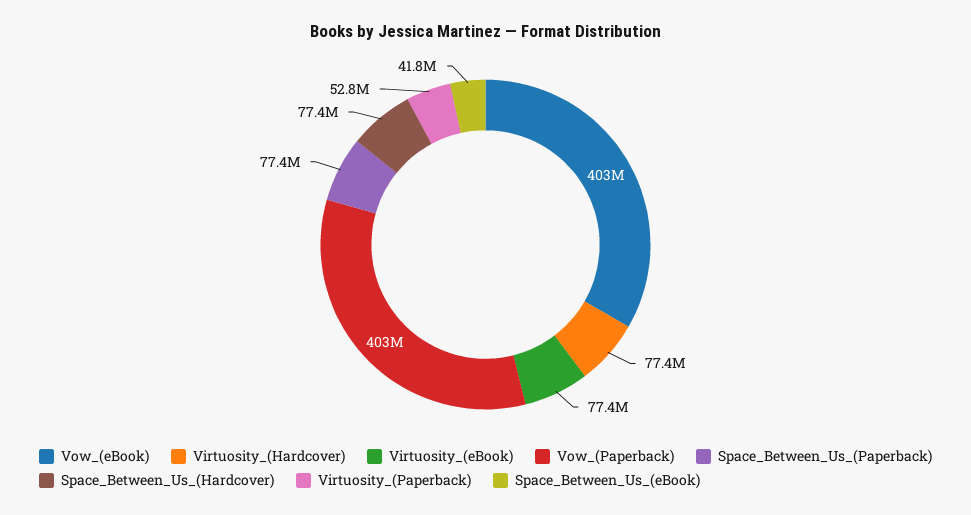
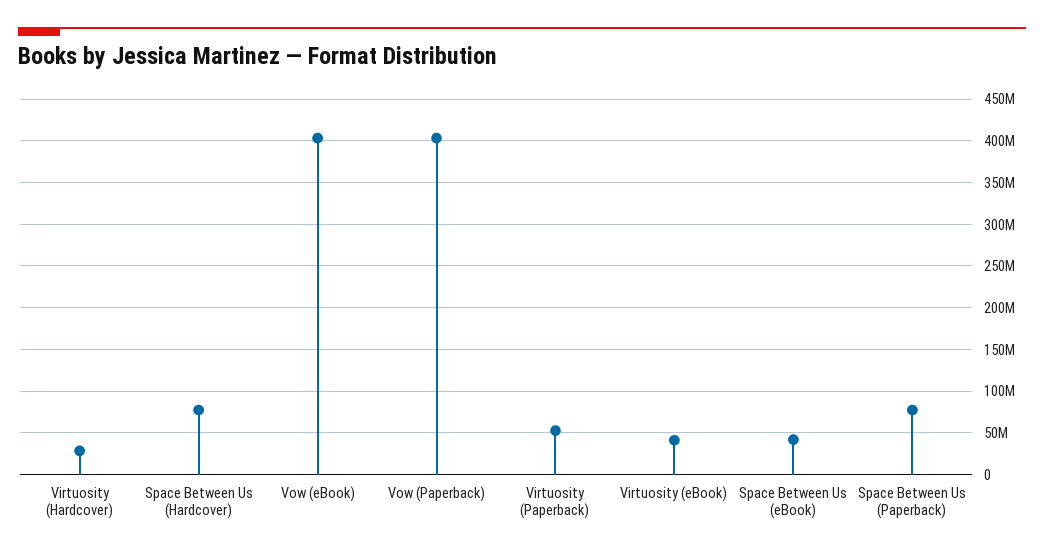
  {
    "Vow_(eBook)": 403000000,
-   "Virtuosity_(Hardcover)": 77400000,
+   "Virtuosity_(Hardcover)": 30000000,
-   "Virtuosity_(eBook)": 77400000,
+   "Virtuosity_(eBook)": 40000000,
    "Vow_(Paperback)": 403000000,
    "Space_Between_Us_(Paperback)": 77400000,
    "Space_Between_Us_(Hardcover)": 77400000,
    "Virtuosity_(Paperback)": 52800000,
    "Space_Between_Us_(eBook)": 41800000
  }

